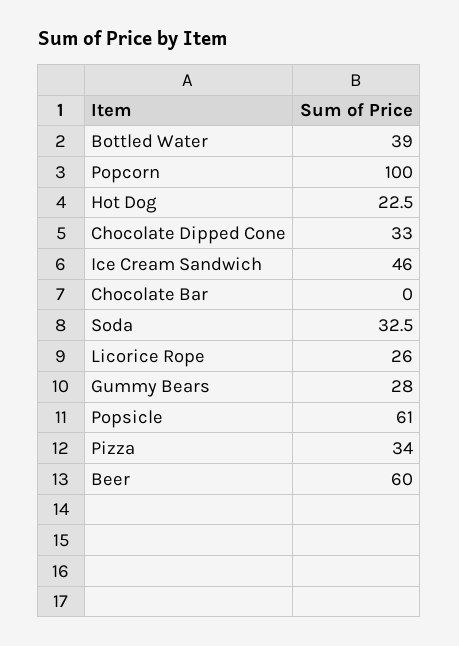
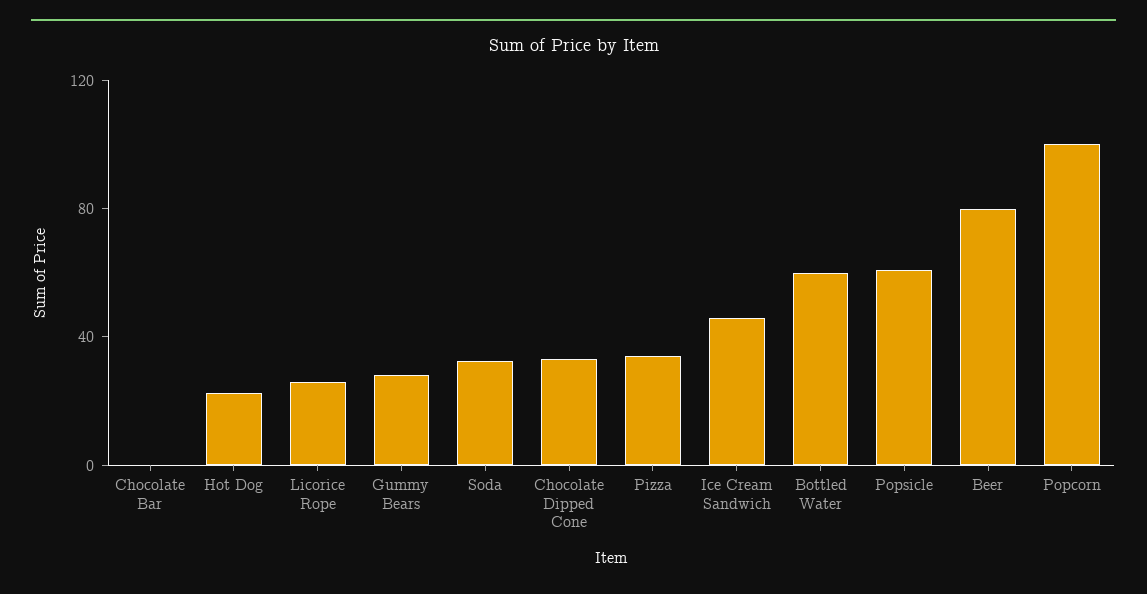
  {
-   "Bottled Water": 39,
+   "Bottled Water": 60,
    "Popcorn": 100,
    "Hot Dog": 22.5,
    "Chocolate Dipped Cone": 33,
    "Ice Cream Sandwich": 46,
    "Chocolate Bar": 0,
    "Soda": 32.5,
    "Licorice Rope": 26,
    "Gummy Bears": 28,
    "Popsicle": 61,
    "Pizza": 34,
-   "Beer": 60
+   "Beer": 80
  }

